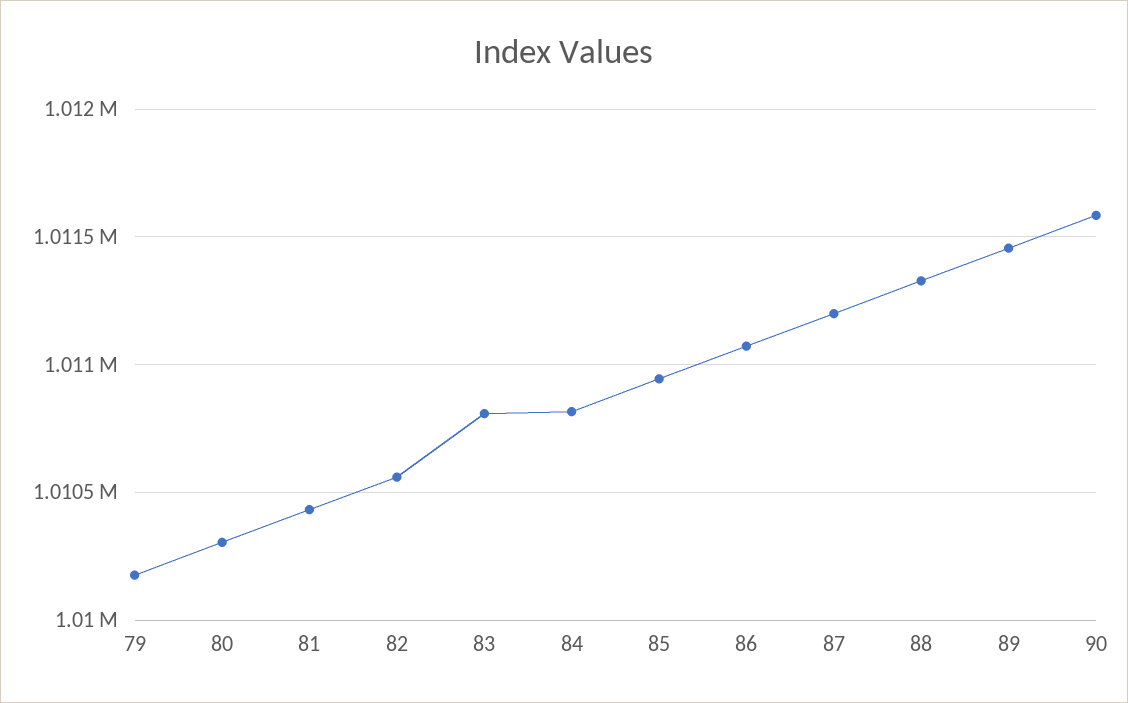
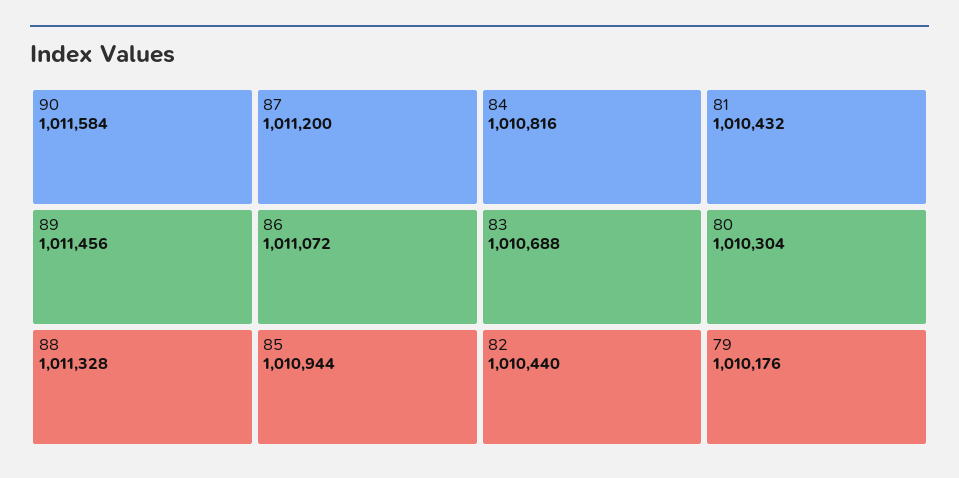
  {
    "79": 1010176,
    "80": 1010304,
    "81": 1010432,
-   "82": 1010550,
+   "82": 1010440,
-   "83": 1010800,
+   "83": 1010688,
    "84": 1010816,
    "85": 1010944,
    "86": 1011072,
    "87": 1011200,
    "88": 1011328,
    "89": 1011456,
    "90": 1011584
  }

